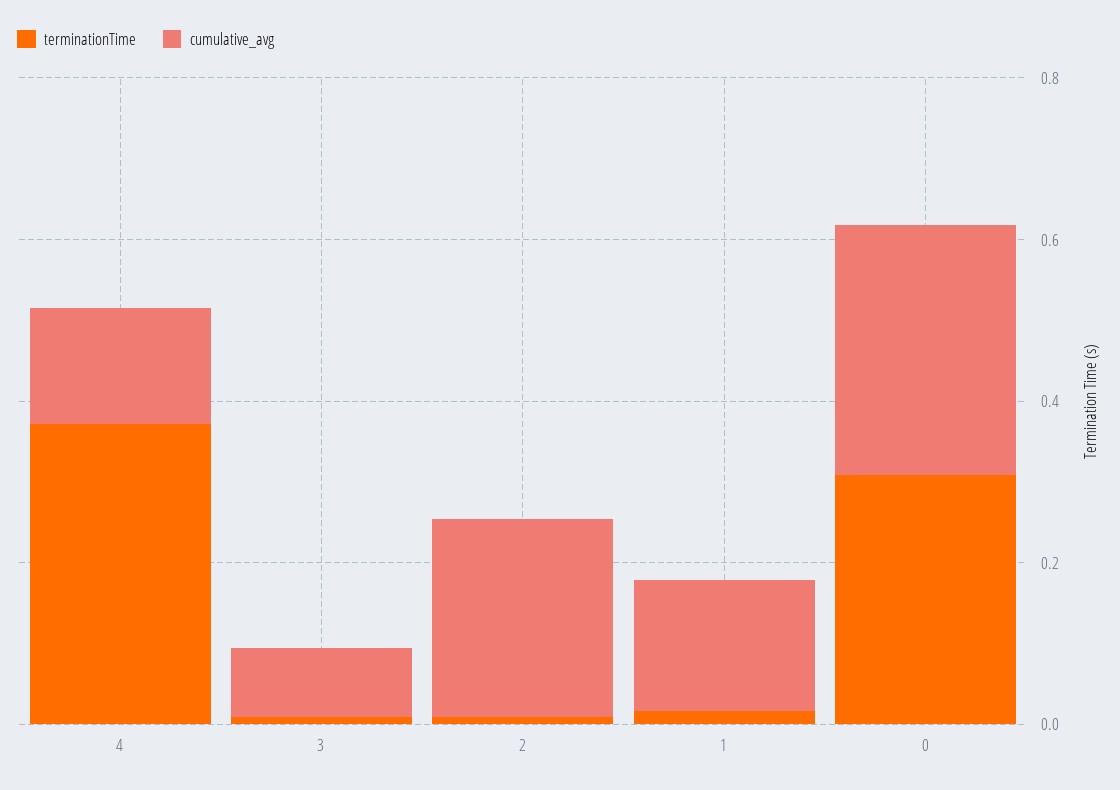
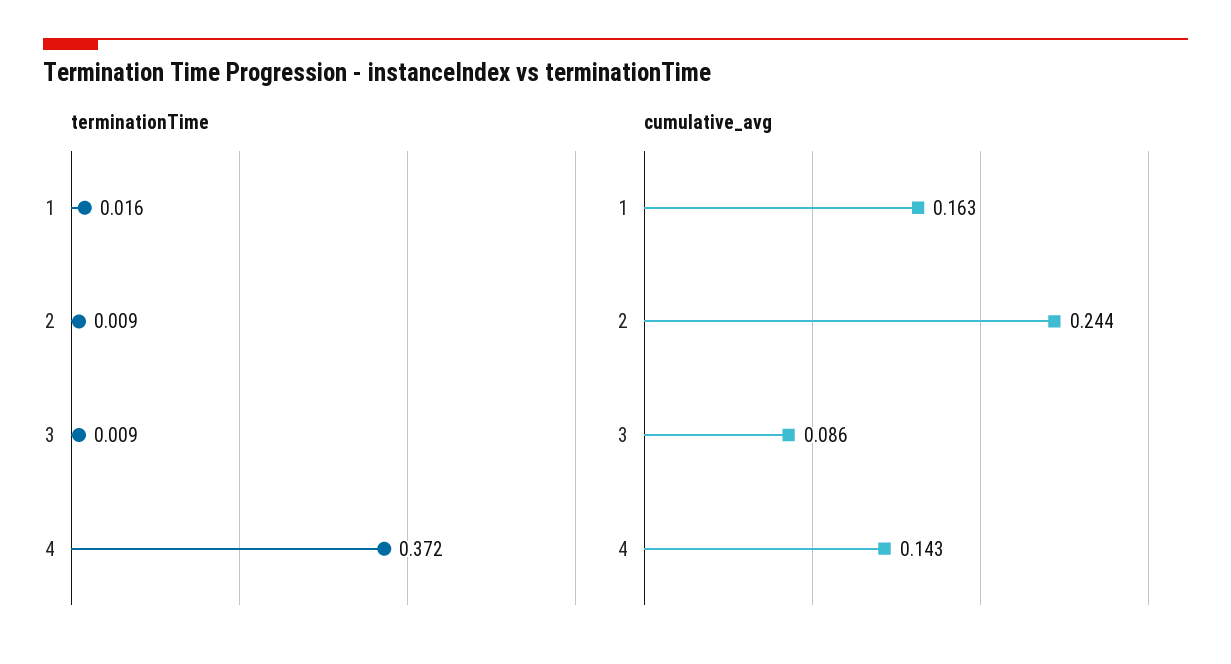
  {
    "terminationTime": {
      "4": 0.372,
      "3": 0.009,
      "2": 0.009,
-     "1": 0.016,
+     "1": 0.016
-     "0": 0.3
    },
    "cumulative_avg": {
      "4": 0.143,
      "3": 0.086,
      "2": 0.244,
-     "1": 0.163,
+     "1": 0.163
-     "0": 0.3
    }
  }

